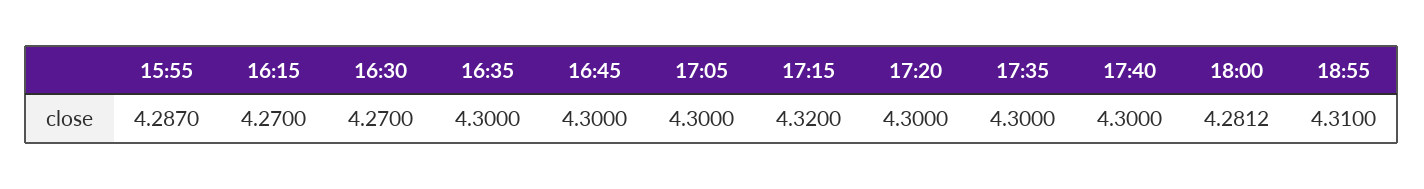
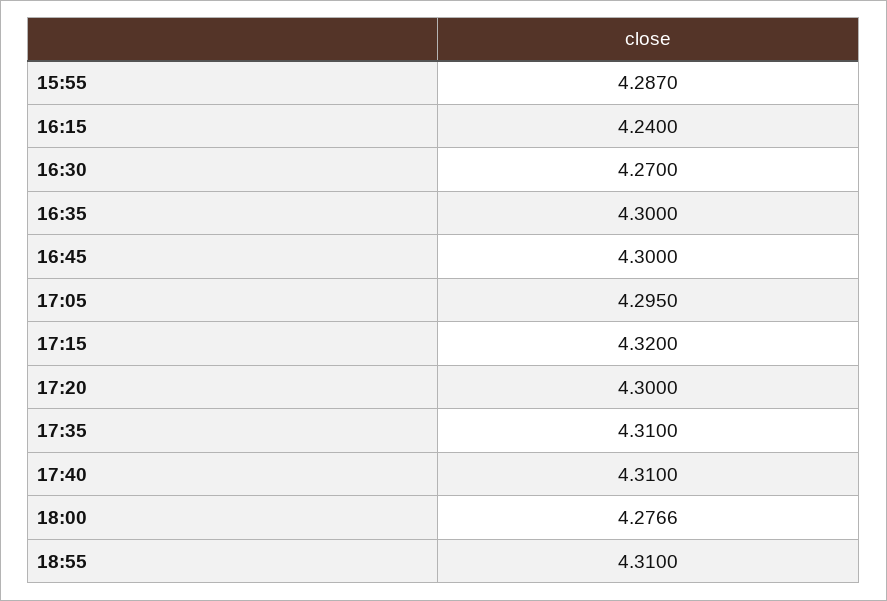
  {
    "15:55": 4.287,
-   "16:15": 4.27,
+   "16:15": 4.24,
    "16:30": 4.27,
    "16:35": 4.3,
    "16:45": 4.3,
-   "17:05": 4.3,
+   "17:05": 4.295,
    "17:15": 4.32,
    "17:20": 4.3,
-   "17:35": 4.3,
+   "17:35": 4.31,
-   "17:40": 4.3,
+   "17:40": 4.31,
-   "18:00": 4.2812,
+   "18:00": 4.2766,
    "18:55": 4.31
  }

